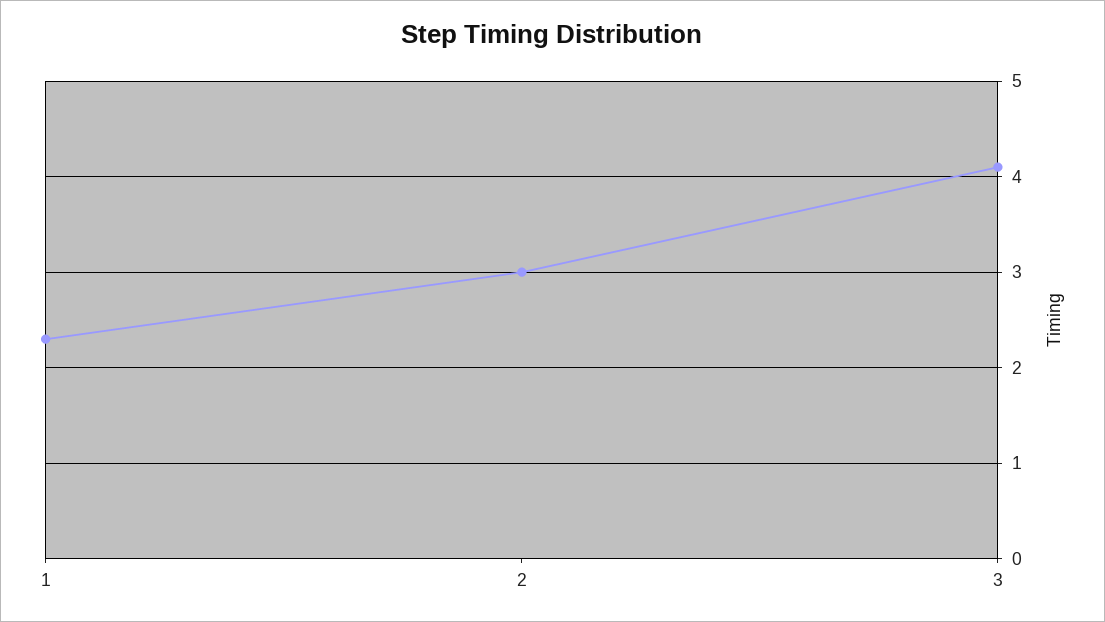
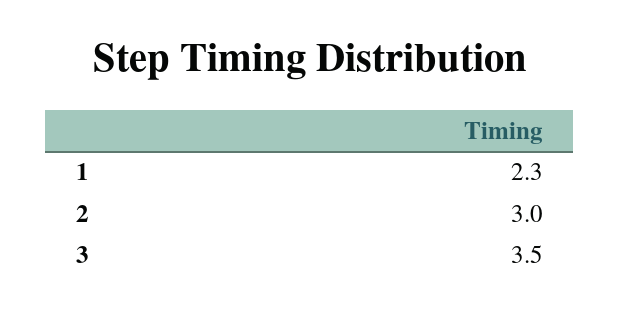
  {
    "1": 2.3,
    "2": 3,
-   "3": 4.1
+   "3": 3.5
  }

